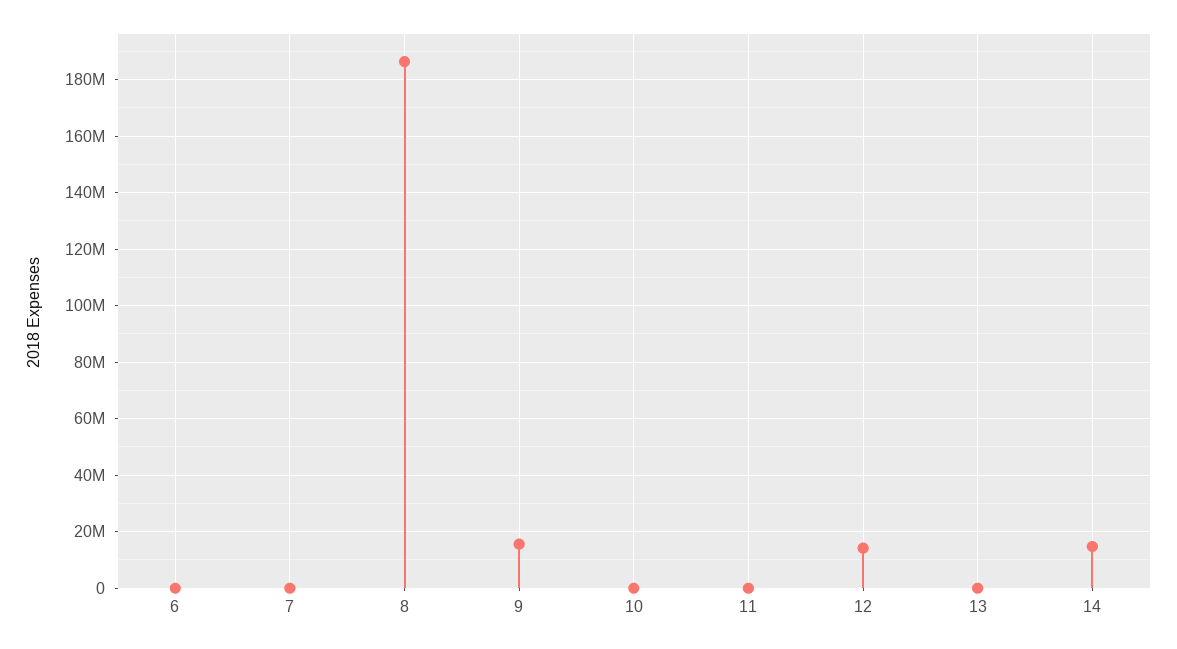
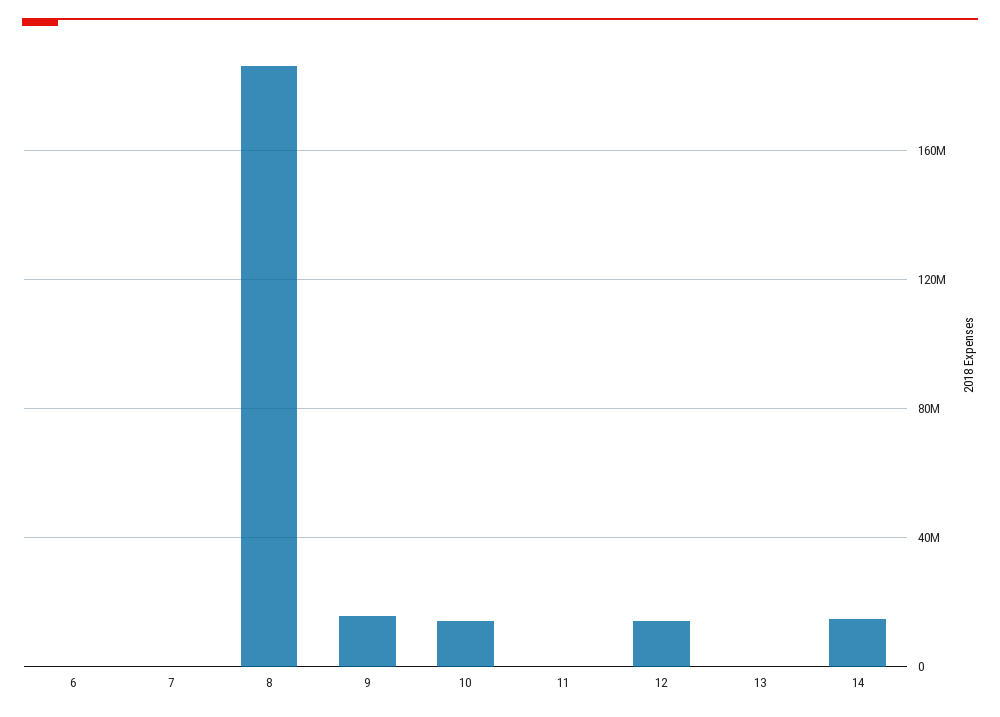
  {
    "6": 0,
    "7": 0,
    "8": 187500000,
    "9": 15000000,
-   "10": 0,
+   "10": 15000000,
    "11": 0,
    "12": 15000000,
    "13": 0,
    "14": 15000000
  }

